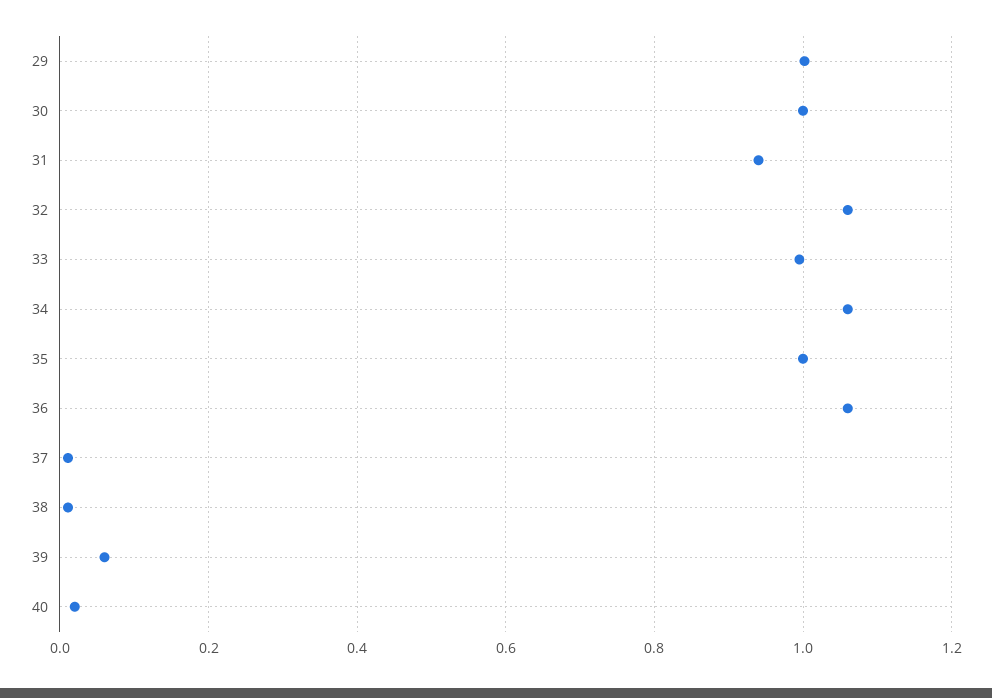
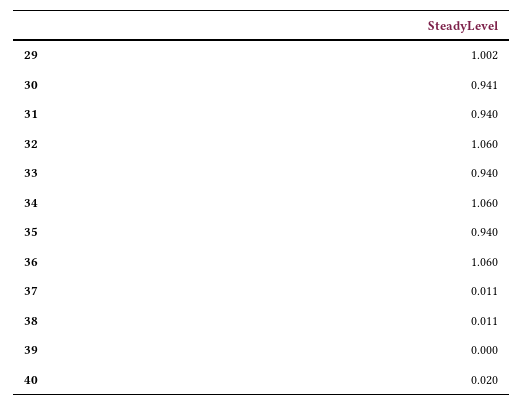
  {
    "29": 1.002,
-   "30": 1,
+   "30": 0.941,
    "31": 0.94,
    "32": 1.06,
-   "33": 1,
+   "33": 0.94,
    "34": 1.06,
-   "35": 1,
+   "35": 0.94,
    "36": 1.06,
    "37": 0.011,
    "38": 0.011,
-   "39": 0.06,
+   "39": 0,
    "40": 0.02
  }

